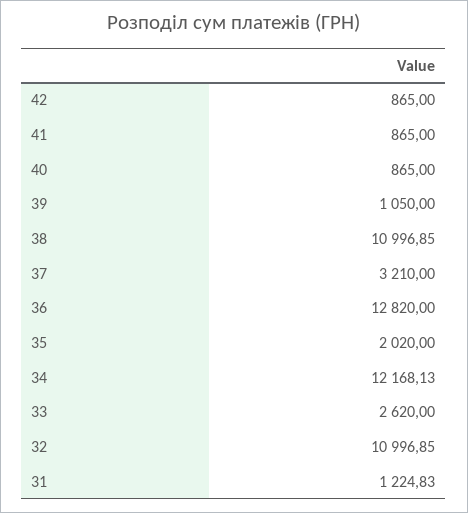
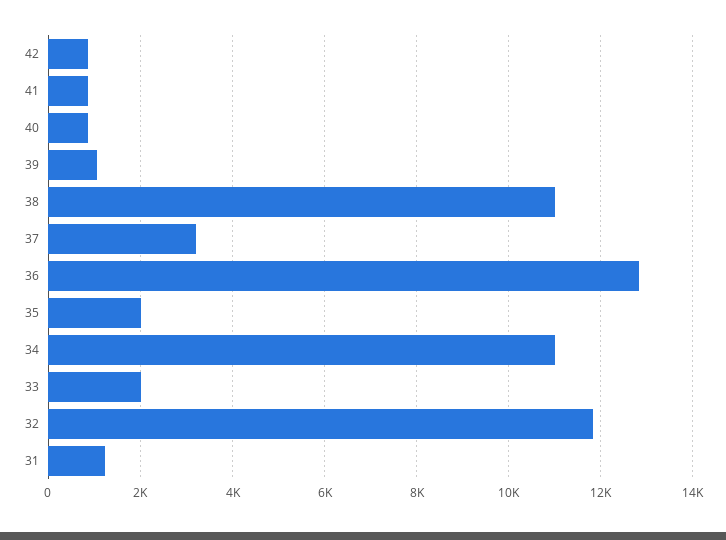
  {
    "42": 865,
    "41": 865,
    "40": 865,
    "39": 1050,
    "38": 10996.85,
    "37": 3210,
    "36": 12820,
    "35": 2020,
-   "34": 12168.13,
+   "34": 11000,
-   "33": 2620,
+   "33": 2000,
-   "32": 10996.85,
+   "32": 11800,
    "31": 1224.83
  }

